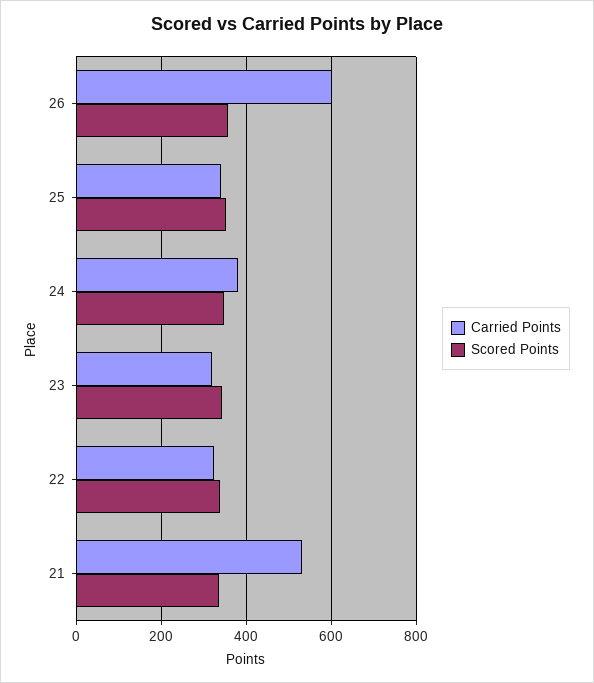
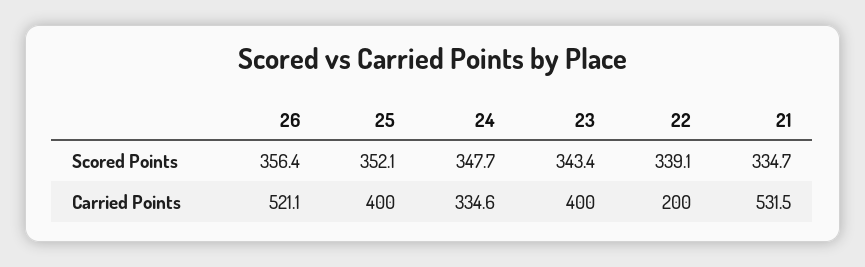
  {
    "Carried Points": {
-     "26": 600,
+     "26": 521.1,
-     "25": 340,
+     "25": 400,
-     "24": 380,
+     "24": 334.6,
-     "23": 320,
+     "23": 400,
-     "22": 320,
+     "22": 200,
      "21": 531.5
    },
    "Scored Points": {
      "26": 356.4,
      "25": 352.1,
      "24": 347.7,
      "23": 343.4,
      "22": 339.1,
      "21": 334.7
    }
  }

